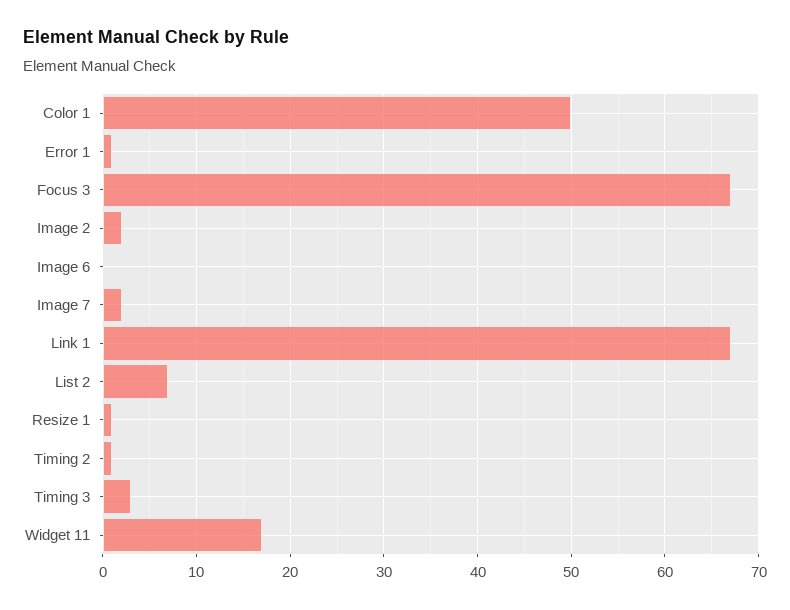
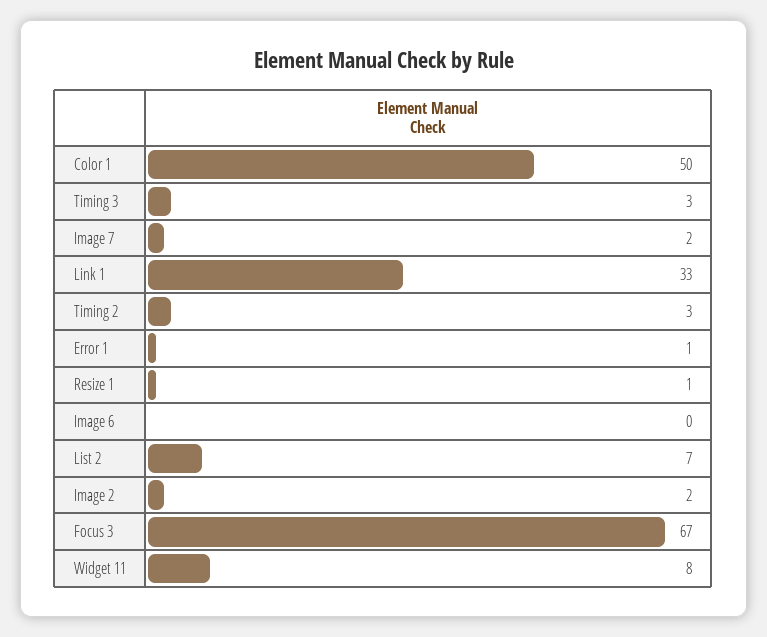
  {
    "Color 1": 50,
    "Error 1": 1,
    "Focus 3": 67,
    "Image 2": 2,
    "Image 6": 0,
    "Image 7": 2,
-   "Link 1": 67,
+   "Link 1": 33,
    "List 2": 7,
    "Resize 1": 1,
-   "Timing 2": 1,
+   "Timing 2": 3,
    "Timing 3": 3,
-   "Widget 11": 17
+   "Widget 11": 8
  }

